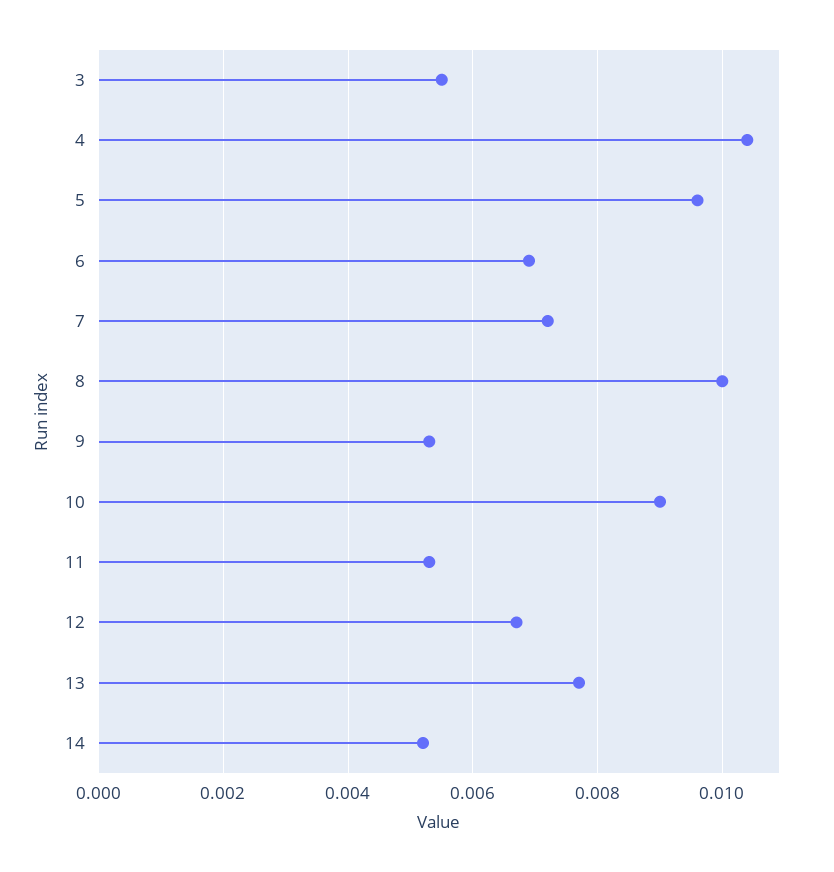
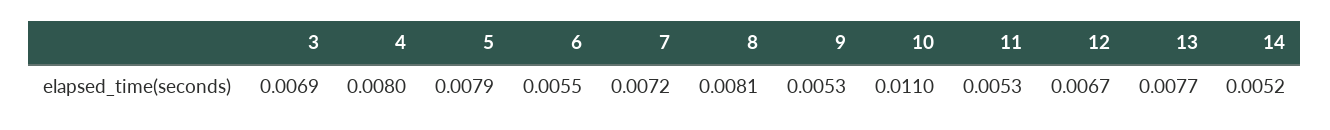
  {
-   "3": 0.0055,
+   "3": 0.0069,
-   "4": 0.0105,
+   "4": 0.008,
-   "5": 0.0095,
+   "5": 0.0079,
-   "6": 0.007,
+   "6": 0.0055,
    "7": 0.0072,
-   "8": 0.01,
+   "8": 0.0081,
    "9": 0.0053,
-   "10": 0.009,
+   "10": 0.011,
    "11": 0.0053,
    "12": 0.0067,
    "13": 0.0077,
    "14": 0.0052
  }

